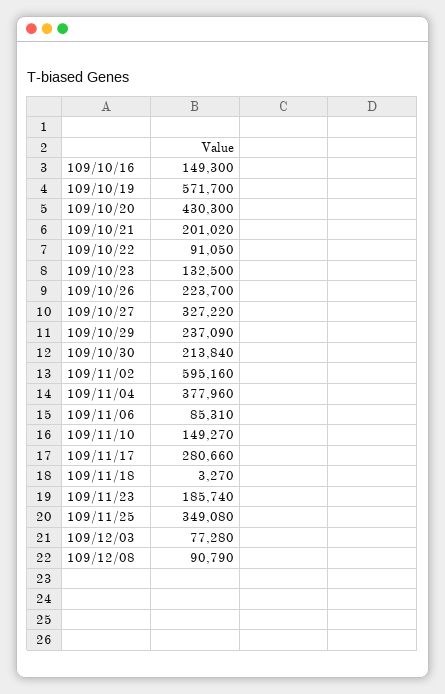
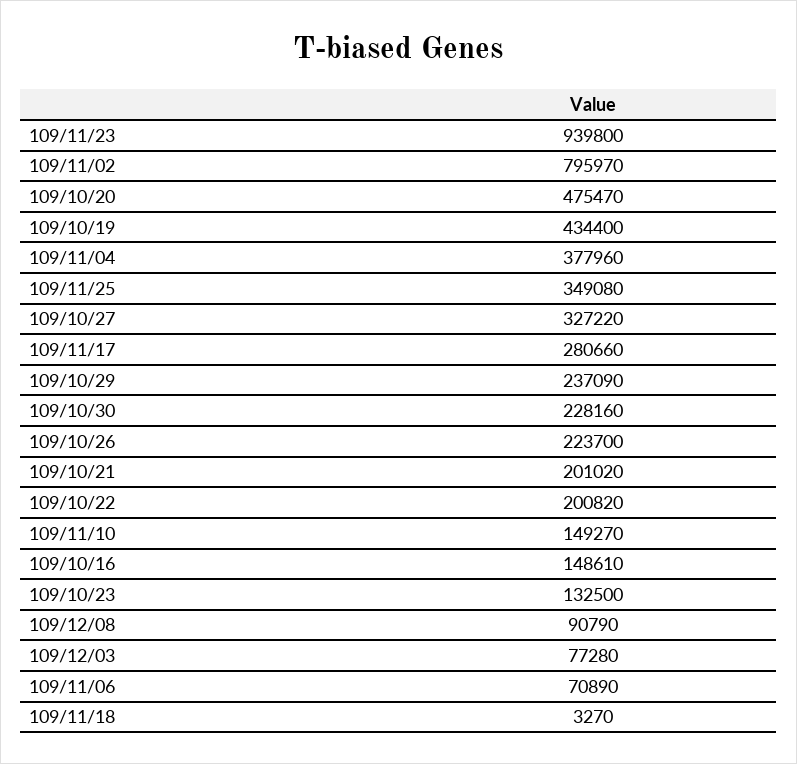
  {
-   "109/10/16": 149300,
+   "109/10/16": 148610,
-   "109/10/19": 571700,
+   "109/10/19": 434400,
-   "109/10/20": 430300,
+   "109/10/20": 475470,
    "109/10/21": 201020,
-   "109/10/22": 91050,
+   "109/10/22": 200820,
    "109/10/23": 132500,
    "109/10/26": 223700,
    "109/10/27": 327220,
    "109/10/29": 237090,
-   "109/10/30": 213840,
+   "109/10/30": 228160,
-   "109/11/02": 595160,
+   "109/11/02": 795970,
    "109/11/04": 377960,
-   "109/11/06": 85310,
+   "109/11/06": 70890,
    "109/11/10": 149270,
    "109/11/17": 280660,
    "109/11/18": 3270,
-   "109/11/23": 185740,
+   "109/11/23": 939800,
    "109/11/25": 349080,
    "109/12/03": 77280,
    "109/12/08": 90790
  }

